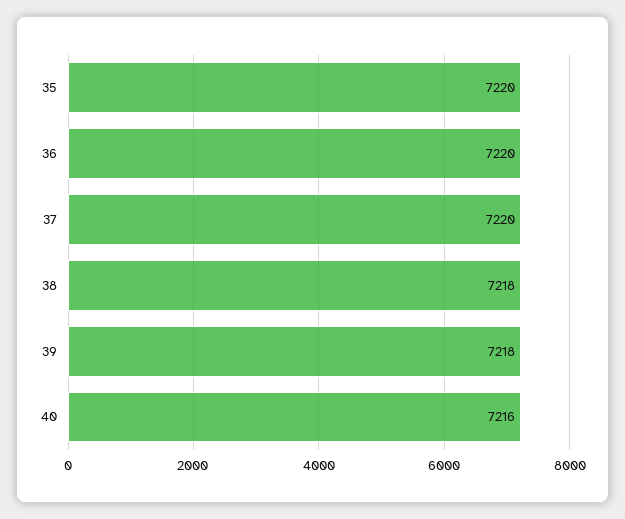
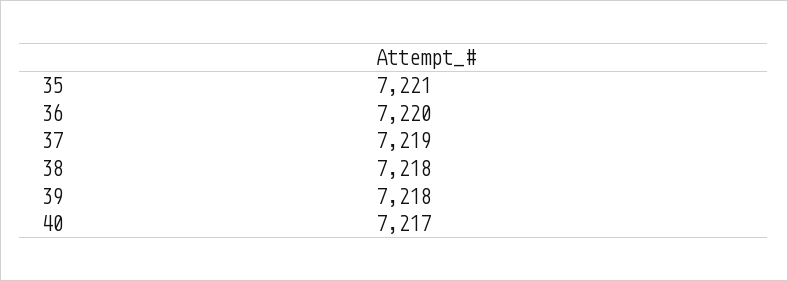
  {
-   "35": 7220,
+   "35": 7221,
    "36": 7220,
-   "37": 7220,
+   "37": 7219,
    "38": 7218,
    "39": 7218,
-   "40": 7216
+   "40": 7217
  }

